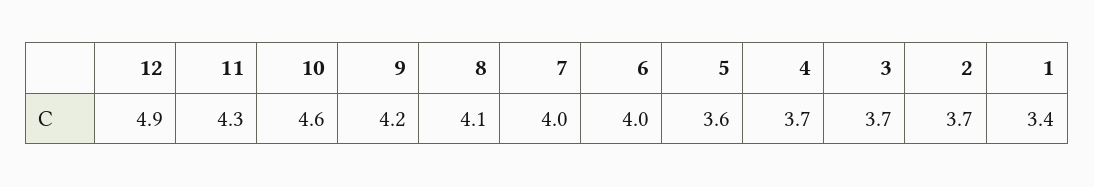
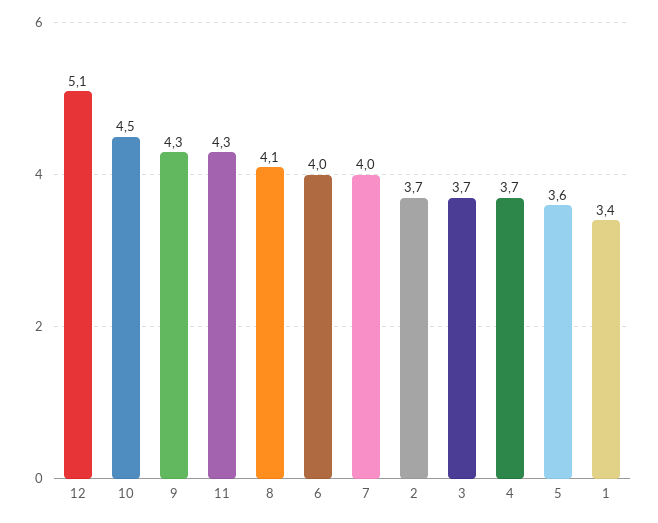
  {
-   "12": 4.9,
+   "12": 5.1,
    "11": 4.3,
-   "10": 4.6,
+   "10": 4.5,
-   "9": 4.2,
+   "9": 4.3,
    "8": 4.1,
    "7": 4,
    "6": 4,
    "5": 3.6,
    "4": 3.7,
    "3": 3.7,
    "2": 3.7,
    "1": 3.4
  }

